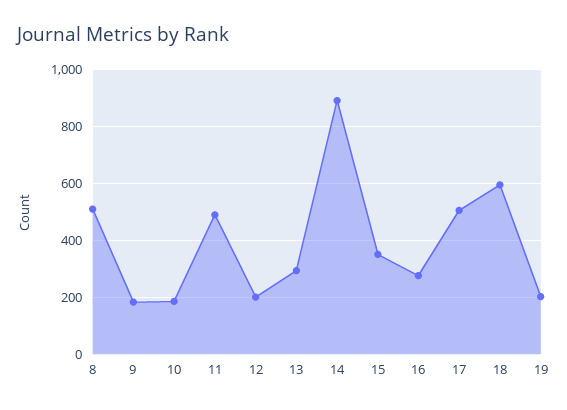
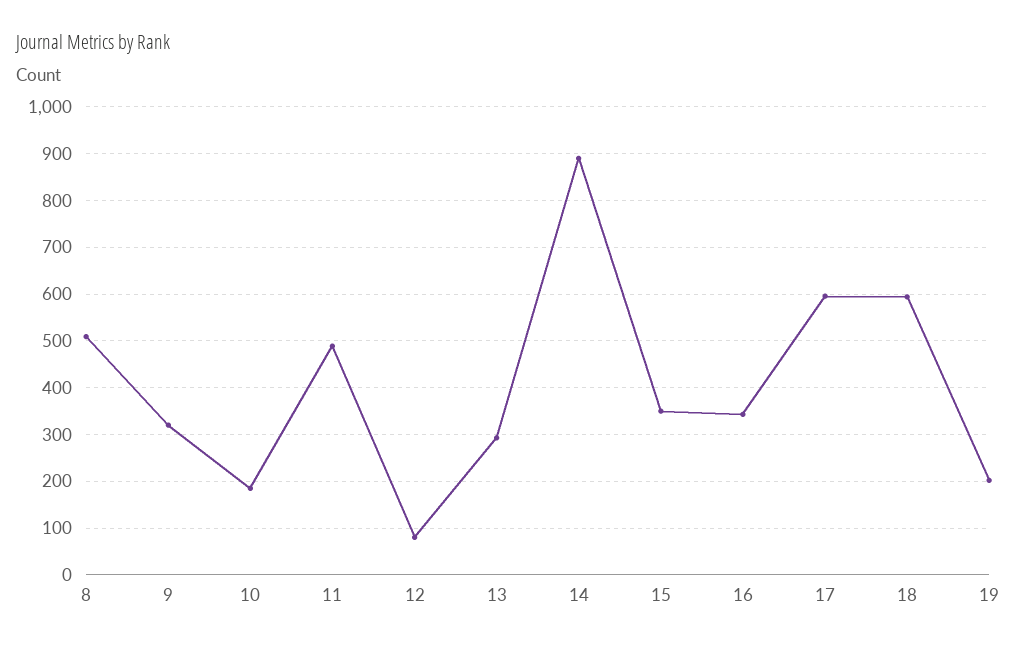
  {
    "8": 500,
-   "9": 175,
+   "9": 320,
    "10": 180,
    "11": 480,
-   "12": 200,
+   "12": 80,
    "13": 300,
    "14": 900,
    "15": 360,
-   "16": 275,
+   "16": 340,
-   "17": 500,
+   "17": 600,
    "18": 600,
    "19": 200
  }

